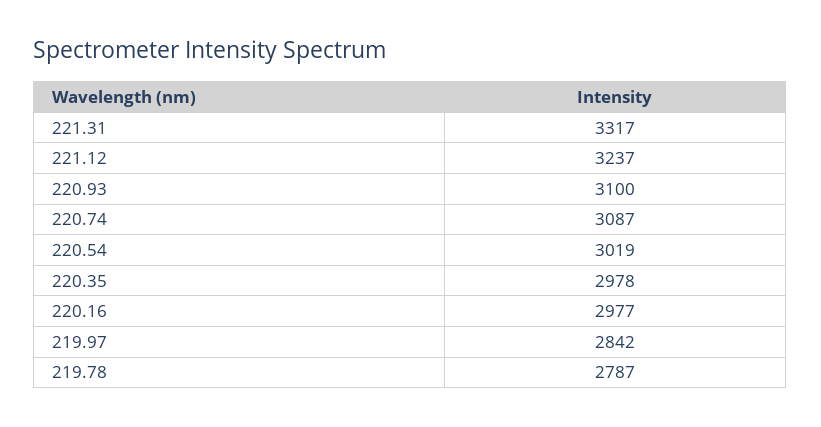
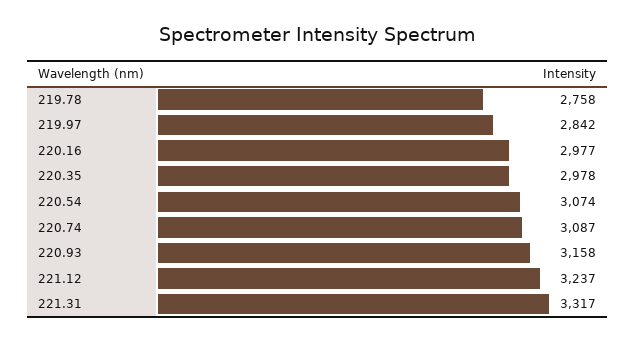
  {
    "221.31": 3317,
    "221.12": 3237,
-   "220.93": 3100,
+   "220.93": 3158,
    "220.74": 3087,
-   "220.54": 3019,
+   "220.54": 3074,
    "220.35": 2978,
    "220.16": 2977,
    "219.97": 2842,
-   "219.78": 2787
+   "219.78": 2758
  }

